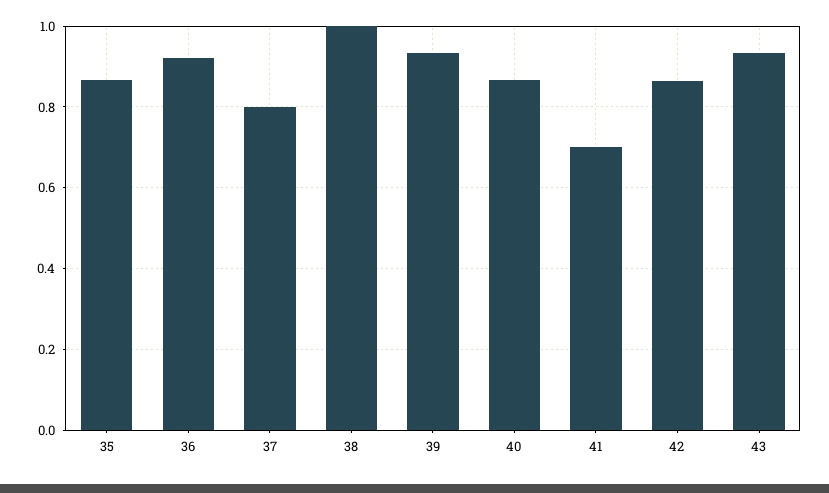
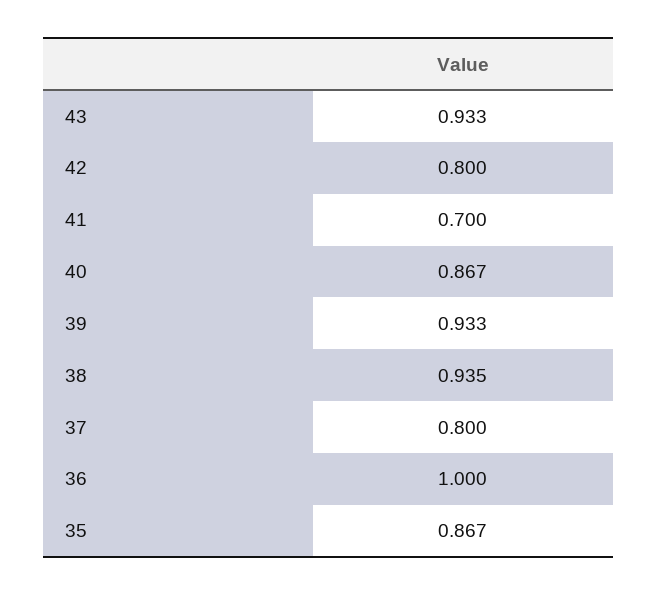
  {
    "35": 0.867,
-   "36": 0.92,
+   "36": 1,
    "37": 0.8,
-   "38": 1,
+   "38": 0.935,
    "39": 0.933,
    "40": 0.867,
    "41": 0.7,
-   "42": 0.86,
+   "42": 0.8,
    "43": 0.933
  }

